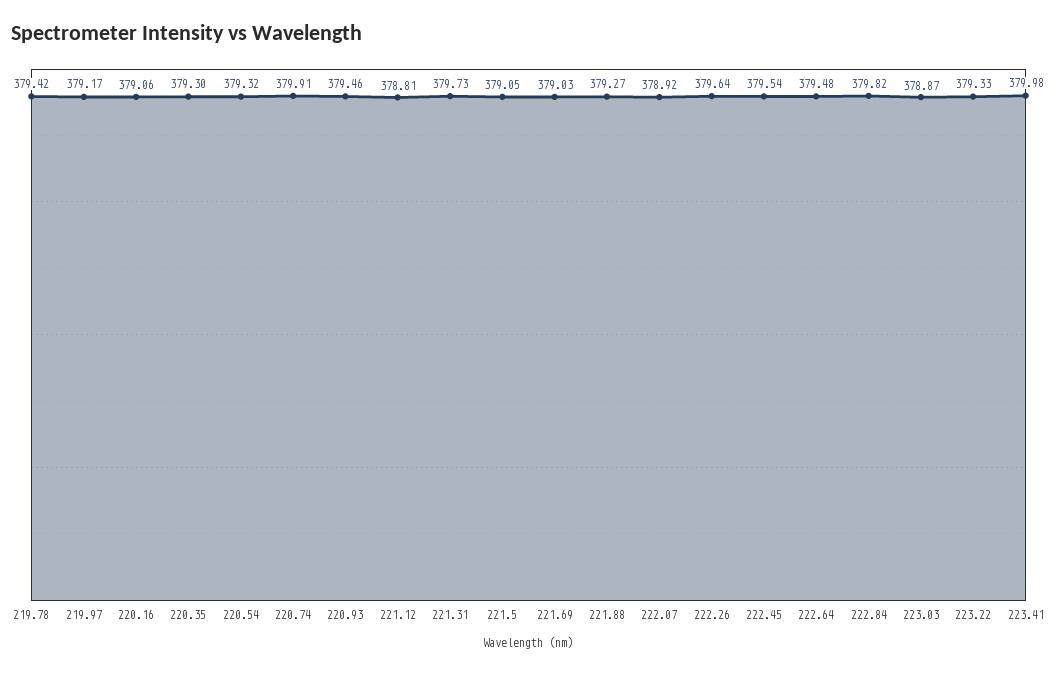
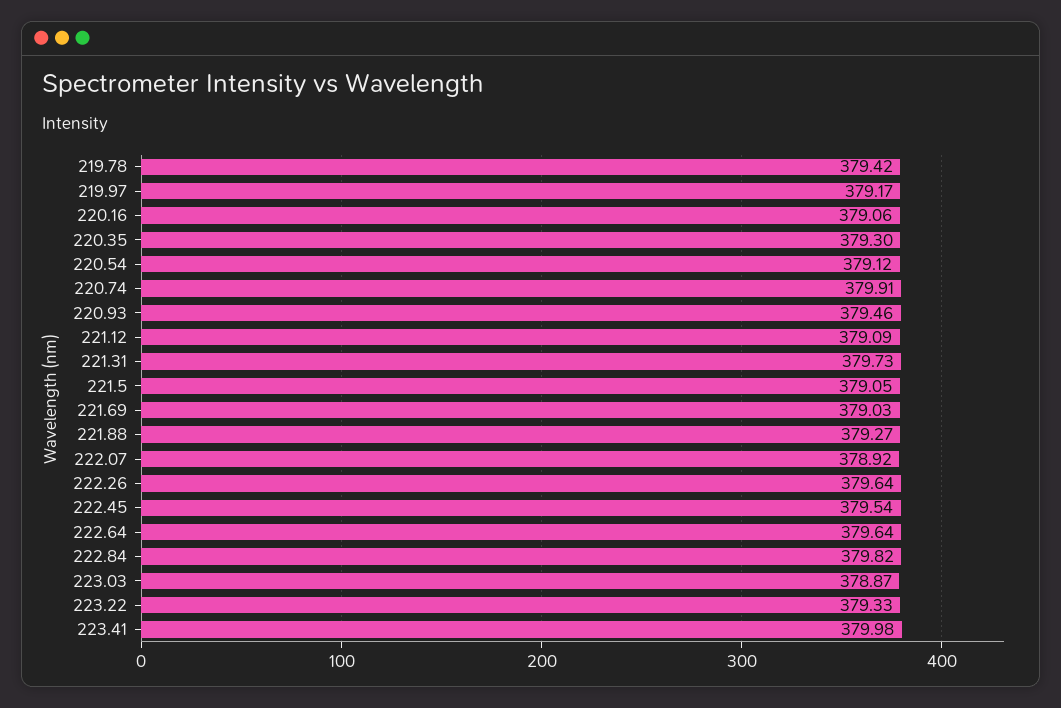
  {
    "219.78": 379.42,
    "219.97": 379.17,
    "220.16": 379.06,
    "220.35": 379.3,
-   "220.54": 379.32,
+   "220.54": 379.12,
    "220.74": 379.91,
    "220.93": 379.46,
-   "221.12": 378.81,
+   "221.12": 379.09,
    "221.31": 379.73,
    "221.5": 379.05,
    "221.69": 379.03,
    "221.88": 379.27,
    "222.07": 378.92,
    "222.26": 379.64,
    "222.45": 379.54,
-   "222.64": 379.48,
+   "222.64": 379.64,
    "222.84": 379.82,
    "223.03": 378.87,
    "223.22": 379.33,
    "223.41": 379.98
  }

